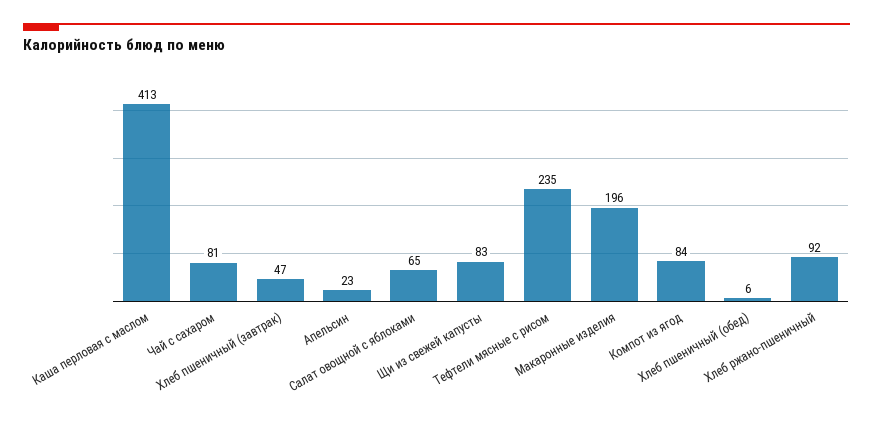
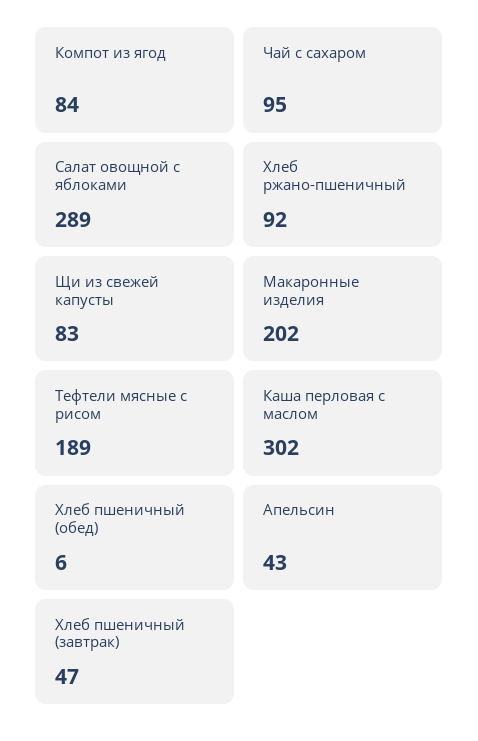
  {
-   "Каша перловая с маслом": 413,
+   "Каша перловая с маслом": 302,
-   "Чай с сахаром": 81,
+   "Чай с сахаром": 95,
    "Хлеб пшеничный (завтрак)": 47,
-   "Апельсин": 23,
+   "Апельсин": 43,
-   "Салат овощной с яблоками": 65,
+   "Салат овощной с яблоками": 289,
    "Щи из свежей капусты": 83,
-   "Тефтели мясные с рисом": 235,
+   "Тефтели мясные с рисом": 189,
-   "Макаронные изделия": 196,
+   "Макаронные изделия": 202,
    "Компот из ягод": 84,
    "Хлеб пшеничный (обед)": 6,
    "Хлеб ржано-пшеничный": 92
  }

